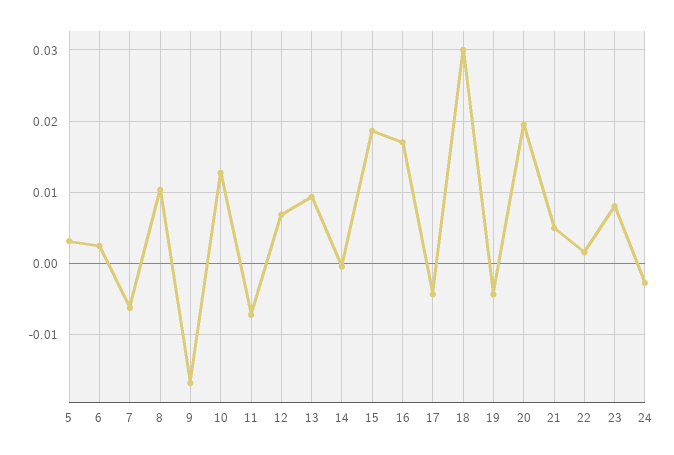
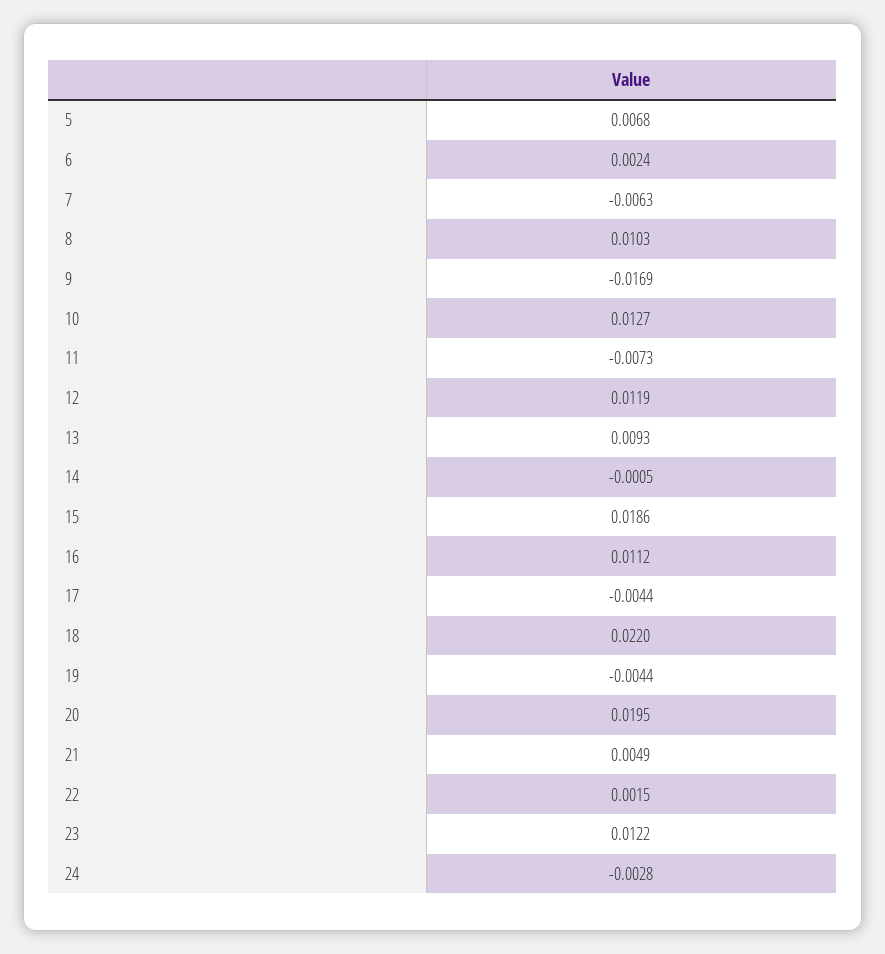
  {
-   "5": 0.003,
+   "5": 0.0068,
    "6": 0.0024,
    "7": -0.0063,
    "8": 0.0103,
    "9": -0.0169,
    "10": 0.0127,
    "11": -0.0073,
-   "12": 0.007,
+   "12": 0.0119,
    "13": 0.0093,
    "14": -0.0005,
    "15": 0.0186,
-   "16": 0.017,
+   "16": 0.0112,
    "17": -0.0044,
-   "18": 0.03,
+   "18": 0.022,
    "19": -0.0044,
    "20": 0.0195,
    "21": 0.0049,
    "22": 0.0015,
-   "23": 0.008,
+   "23": 0.0122,
    "24": -0.0028
  }

